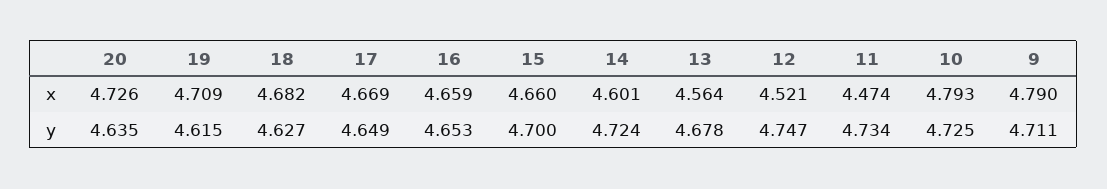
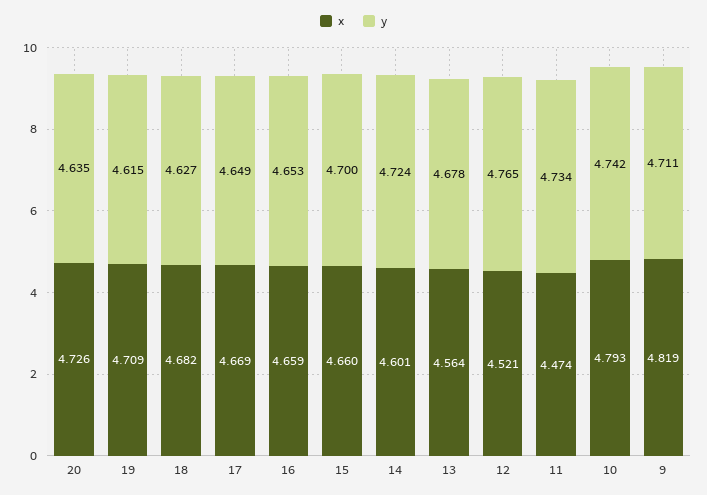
  {
    "x": {
      "20": 4.726,
      "19": 4.709,
      "18": 4.682,
      "17": 4.669,
      "16": 4.659,
      "15": 4.66,
      "14": 4.601,
      "13": 4.564,
      "12": 4.521,
      "11": 4.474,
      "10": 4.793,
-     "9": 4.79
+     "9": 4.819
    },
    "y": {
      "20": 4.635,
      "19": 4.615,
      "18": 4.627,
      "17": 4.649,
      "16": 4.653,
      "15": 4.7,
      "14": 4.724,
      "13": 4.678,
-     "12": 4.747,
+     "12": 4.765,
      "11": 4.734,
-     "10": 4.725,
+     "10": 4.742,
      "9": 4.711
    }
  }

